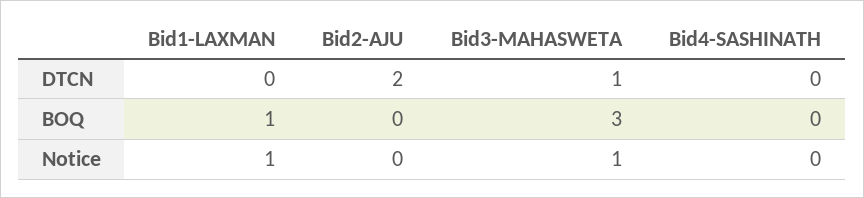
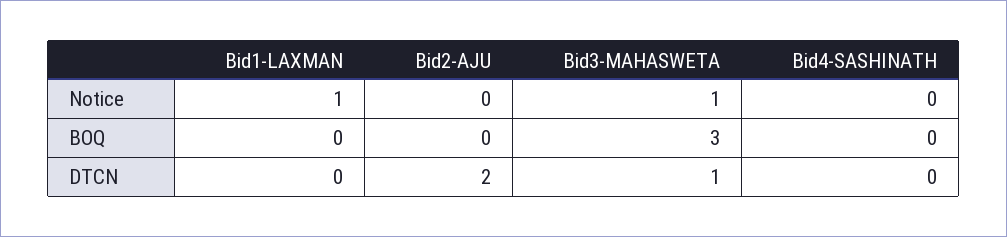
  {
    "Bid1-LAXMAN": {
      "DTCN": 0,
-     "BOQ": 1,
+     "BOQ": 0,
      "Notice": 1
    },
    "Bid2-AJU": {
      "DTCN": 2,
      "BOQ": 0,
      "Notice": 0
    },
    "Bid3-MAHASWETA": {
      "DTCN": 1,
      "BOQ": 3,
      "Notice": 1
    },
    "Bid4-SASHINATH": {
      "DTCN": 0,
      "BOQ": 0,
      "Notice": 0
    }
  }

